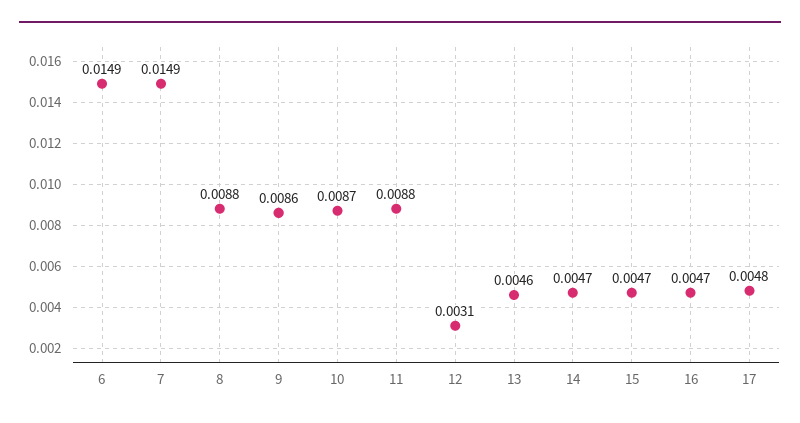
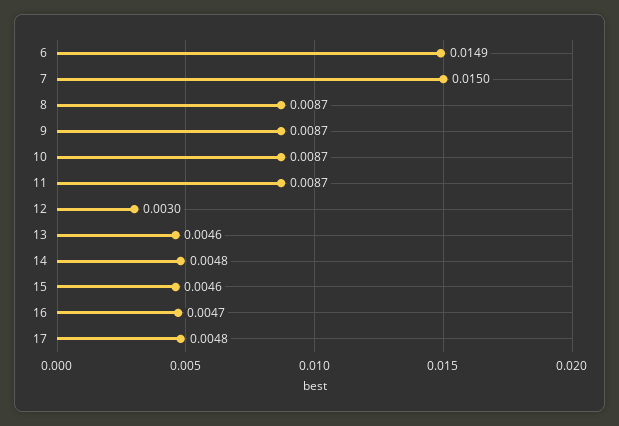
  {
    "6": 0.0149,
-   "7": 0.0149,
+   "7": 0.015,
-   "8": 0.0088,
+   "8": 0.0087,
-   "9": 0.0086,
+   "9": 0.0087,
    "10": 0.0087,
-   "11": 0.0088,
+   "11": 0.0087,
-   "12": 0.0031,
+   "12": 0.003,
    "13": 0.0046,
-   "14": 0.0047,
+   "14": 0.0048,
-   "15": 0.0047,
+   "15": 0.0046,
    "16": 0.0047,
    "17": 0.0048
  }

